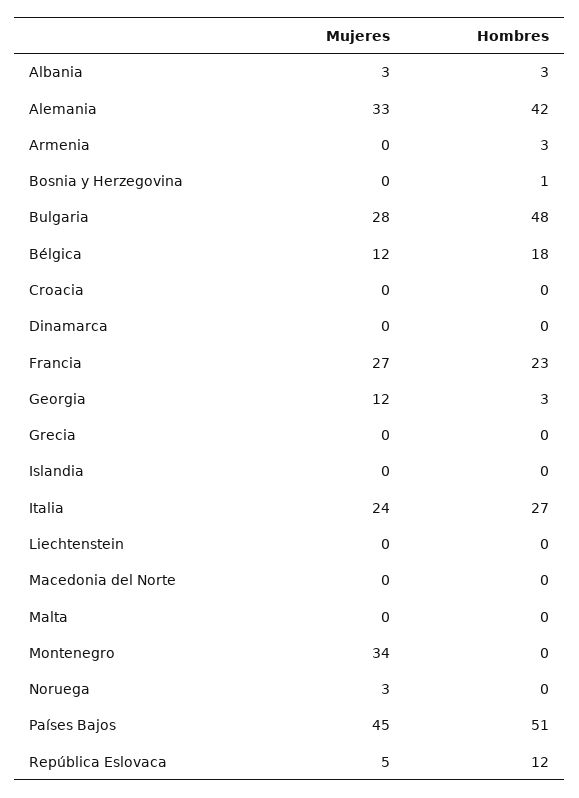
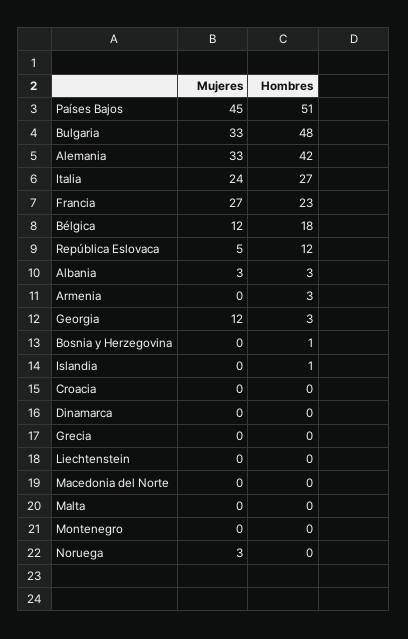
  {
    "Mujeres": {
      "Albania": 3,
      "Alemania": 33,
      "Armenia": 0,
      "Bosnia y Herzegovina": 0,
-     "Bulgaria": 28,
+     "Bulgaria": 33,
      "Bélgica": 12,
      "Croacia": 0,
      "Dinamarca": 0,
      "Francia": 27,
      "Georgia": 12,
      "Grecia": 0,
      "Islandia": 0,
      "Italia": 24,
      "Liechtenstein": 0,
      "Macedonia del Norte": 0,
      "Malta": 0,
-     "Montenegro": 34,
+     "Montenegro": 0,
      "Noruega": 3,
      "Países Bajos": 45,
      "República Eslovaca": 5
    },
    "Hombres": {
      "Albania": 3,
      "Alemania": 42,
      "Armenia": 3,
      "Bosnia y Herzegovina": 1,
      "Bulgaria": 48,
      "Bélgica": 18,
      "Croacia": 0,
      "Dinamarca": 0,
      "Francia": 23,
      "Georgia": 3,
      "Grecia": 0,
-     "Islandia": 0,
+     "Islandia": 1,
      "Italia": 27,
      "Liechtenstein": 0,
      "Macedonia del Norte": 0,
      "Malta": 0,
      "Montenegro": 0,
      "Noruega": 0,
      "Países Bajos": 51,
      "República Eslovaca": 12
    }
  }

